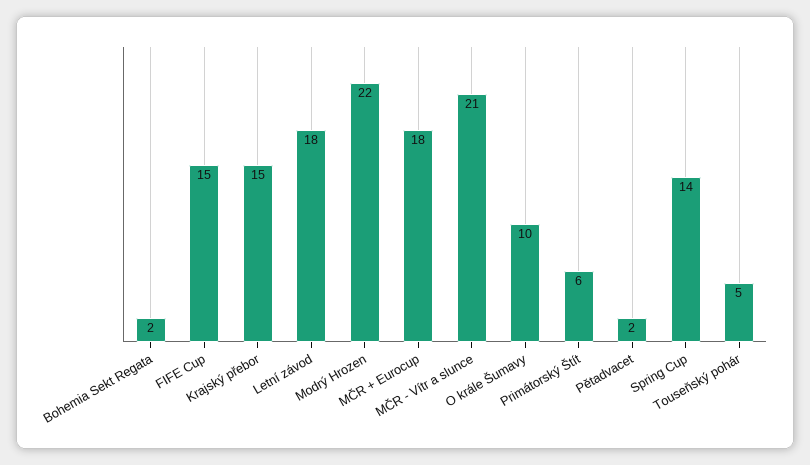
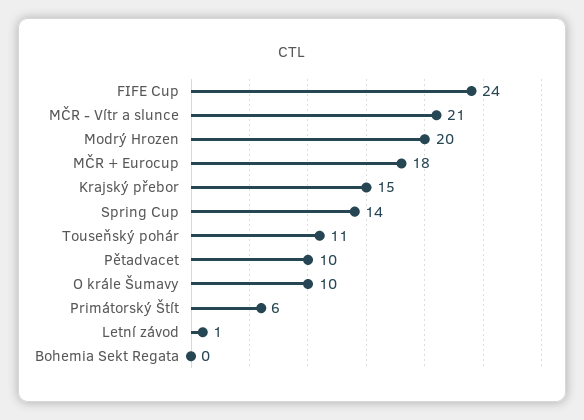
  {
-   "Bohemia Sekt Regata": 2,
+   "Bohemia Sekt Regata": 0,
-   "FIFE Cup": 15,
+   "FIFE Cup": 24,
    "Krajský přebor": 15,
-   "Letní závod": 18,
+   "Letní závod": 1,
-   "Modrý Hrozen": 22,
+   "Modrý Hrozen": 20,
    "MČR + Eurocup": 18,
    "MČR - Vítr a slunce": 21,
    "O krále Šumavy": 10,
    "Primátorský Štít": 6,
-   "Pětadvacet": 2,
+   "Pětadvacet": 10,
    "Spring Cup": 14,
-   "Touseňský pohár": 5
+   "Touseňský pohár": 11
  }

